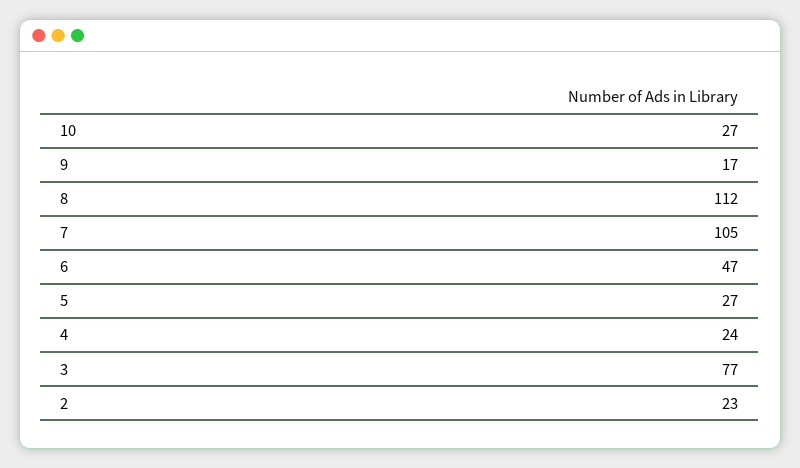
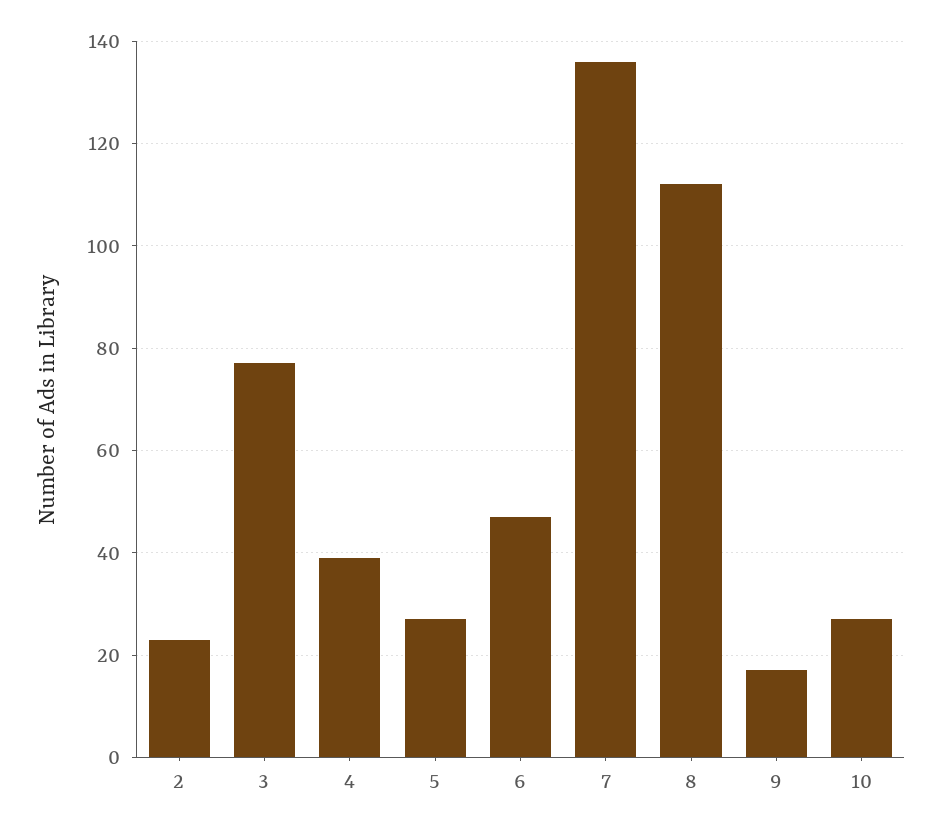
  {
    "10": 27,
    "9": 17,
    "8": 112,
-   "7": 105,
+   "7": 135,
    "6": 47,
    "5": 27,
-   "4": 24,
+   "4": 40,
    "3": 77,
    "2": 23
  }

